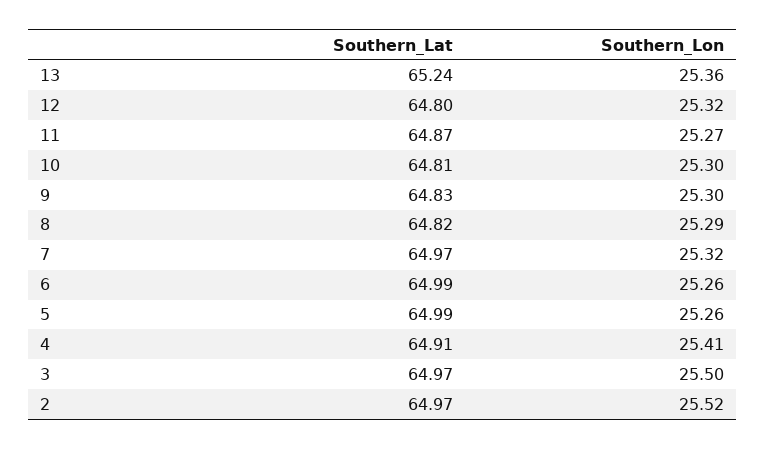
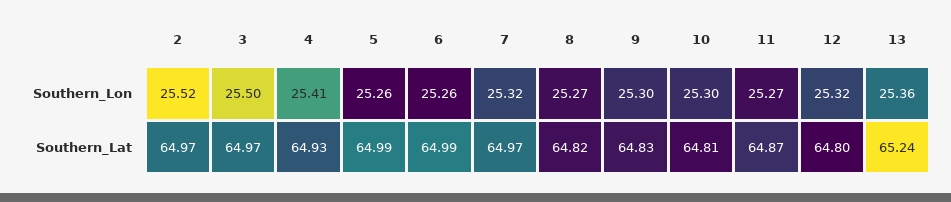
  {
    "Southern_Lat": {
      "13": 65.24,
      "12": 64.8,
      "11": 64.87,
      "10": 64.81,
      "9": 64.83,
      "8": 64.82,
      "7": 64.97,
      "6": 64.99,
      "5": 64.99,
-     "4": 64.91,
+     "4": 64.93,
      "3": 64.97,
      "2": 64.97
    },
    "Southern_Lon": {
      "13": 25.36,
      "12": 25.32,
      "11": 25.27,
      "10": 25.3,
      "9": 25.3,
-     "8": 25.29,
+     "8": 25.27,
      "7": 25.32,
      "6": 25.26,
      "5": 25.26,
      "4": 25.41,
      "3": 25.5,
      "2": 25.52
    }
  }

